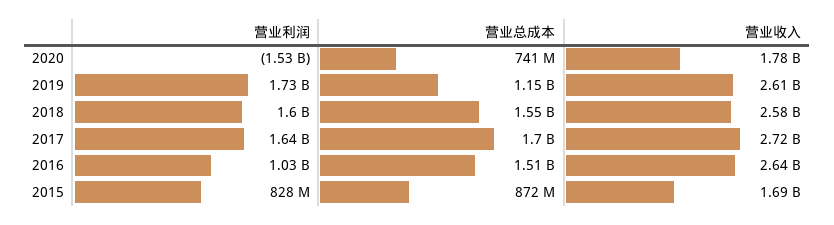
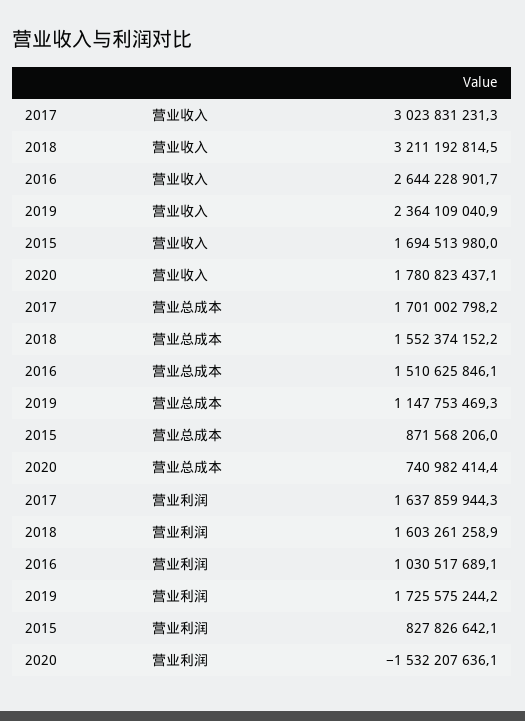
  {
    "营业利润": {
      "2020": -1532207636.1,
      "2019": 1725575244.2,
      "2018": 1603261258.9,
      "2017": 1637859944.3,
      "2016": 1030517689.1,
      "2015": 827826642.1
    },
    "营业总成本": {
      "2020": 740982414.4,
      "2019": 1147753469.3,
      "2018": 1552374152.2,
      "2017": 1701002798.2,
      "2016": 1510625846.1,
      "2015": 871568206
    },
    "营业收入": {
      "2020": 1780823437.1,
-     "2019": 2610000000,
+     "2019": 2364109040.9,
-     "2018": 2580000000,
+     "2018": 3211192814.5,
-     "2017": 2720000000,
+     "2017": 3023831231.3,
      "2016": 2644228901.7,
      "2015": 1694513980
    }
  }

